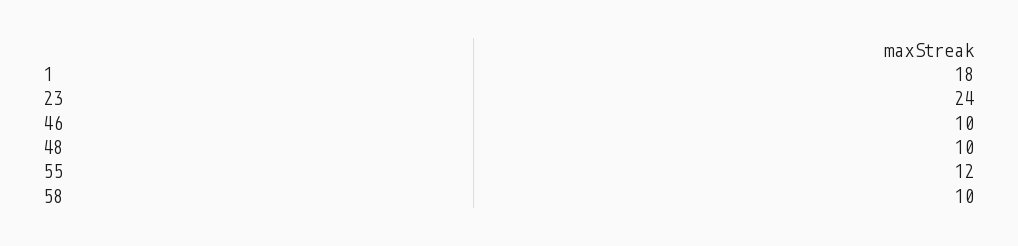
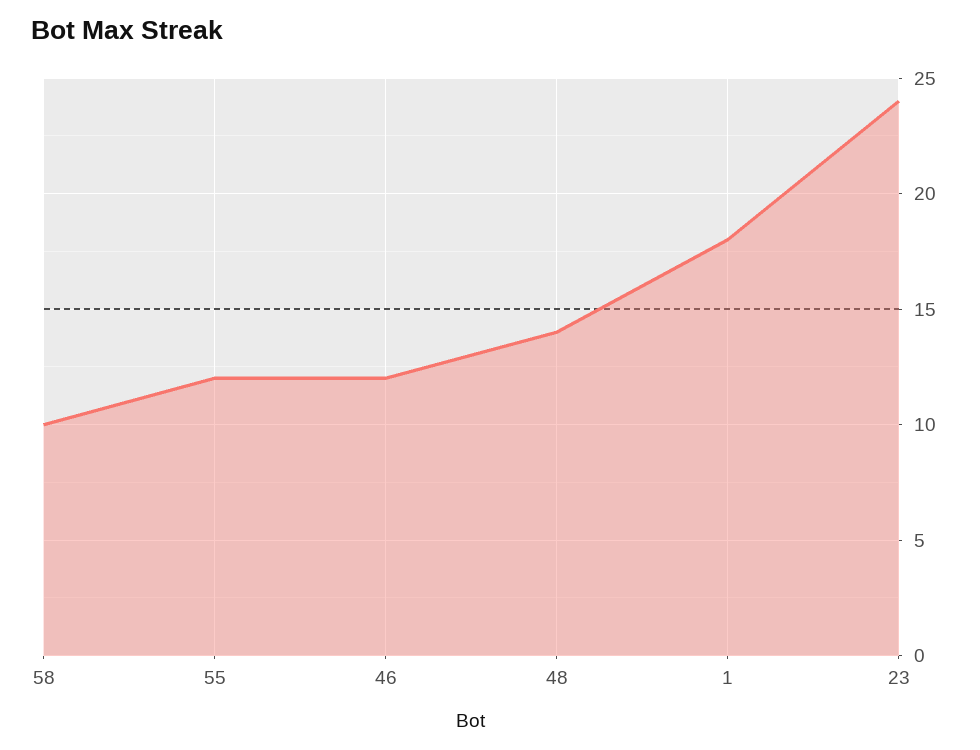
  {
    "1": 18,
    "23": 24,
-   "46": 10,
+   "46": 12,
-   "48": 10,
+   "48": 14,
    "55": 12,
    "58": 10
  }

